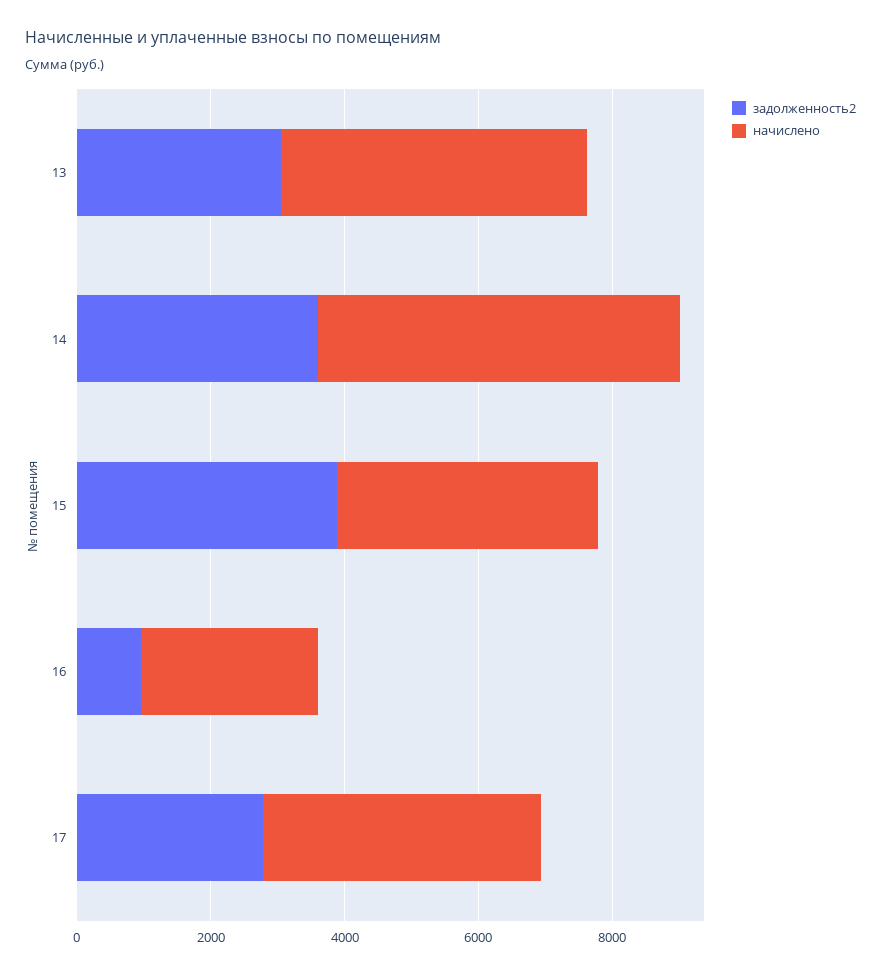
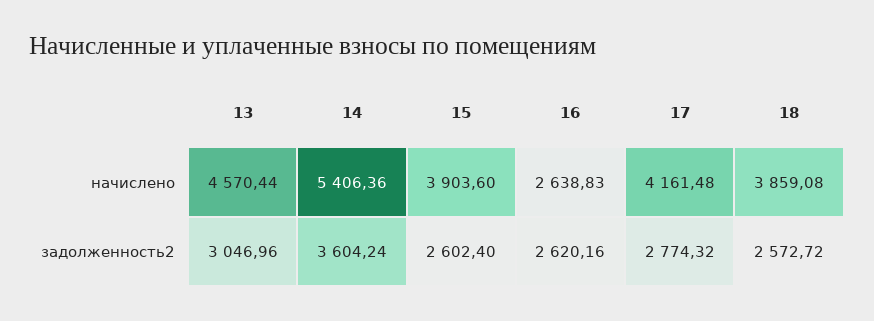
  {
    "задолженность2": {
      "13": 3046.96,
      "14": 3604.24,
-     "15": 4000,
+     "15": 2602.4,
-     "16": 1000,
+     "16": 2620.16,
-     "17": 2774.32
+     "17": 2774.32,
+     "18": 2572.72
    },
    "начислено": {
      "13": 4570.44,
      "14": 5406.36,
      "15": 3903.6,
      "16": 2638.83,
-     "17": 4161.48
+     "17": 4161.48,
+     "18": 3859.08
    }
  }

